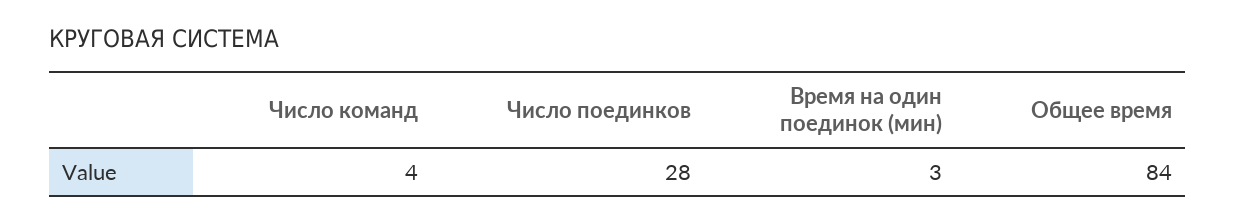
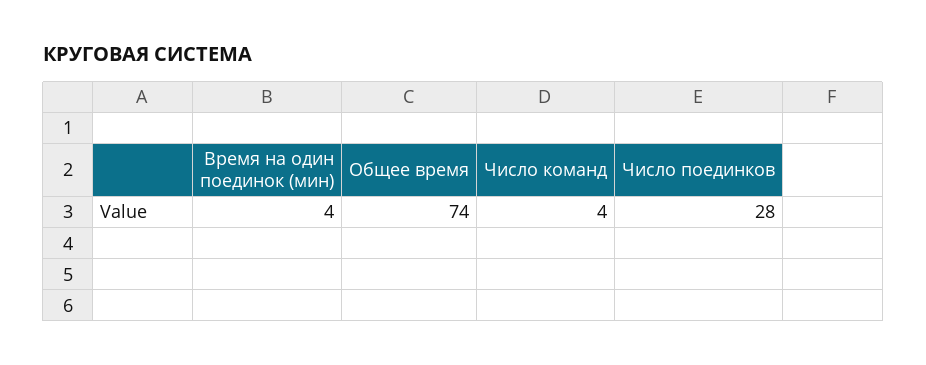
  {
    "Число команд": 4,
    "Число поединков": 28,
-   "Время на один поединок (мин)": 3,
+   "Время на один поединок (мин)": 4,
-   "Общее время": 84
+   "Общее время": 74
  }

